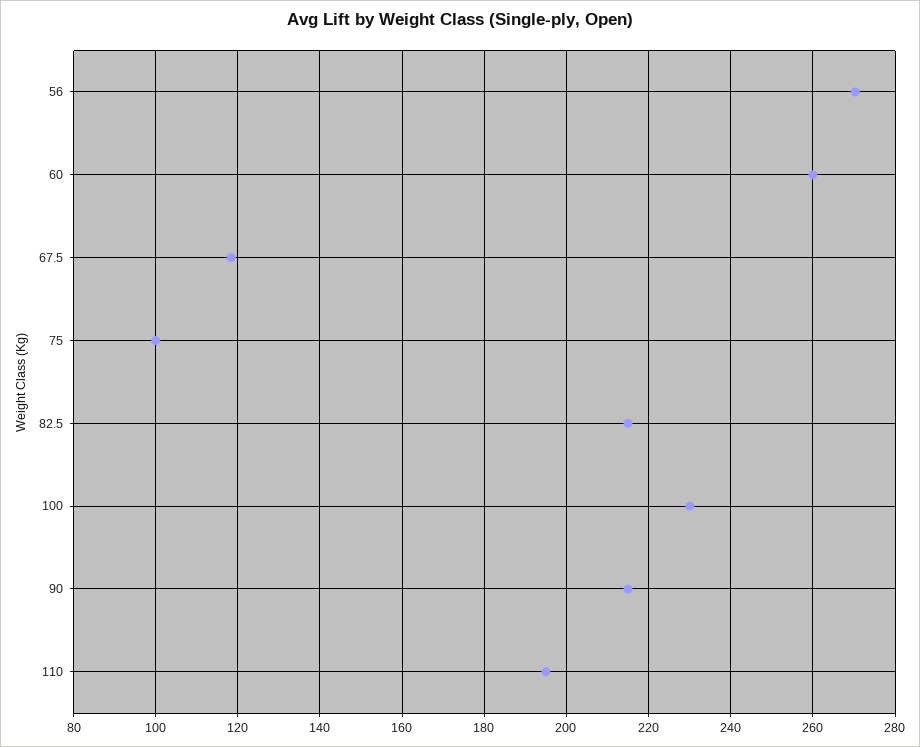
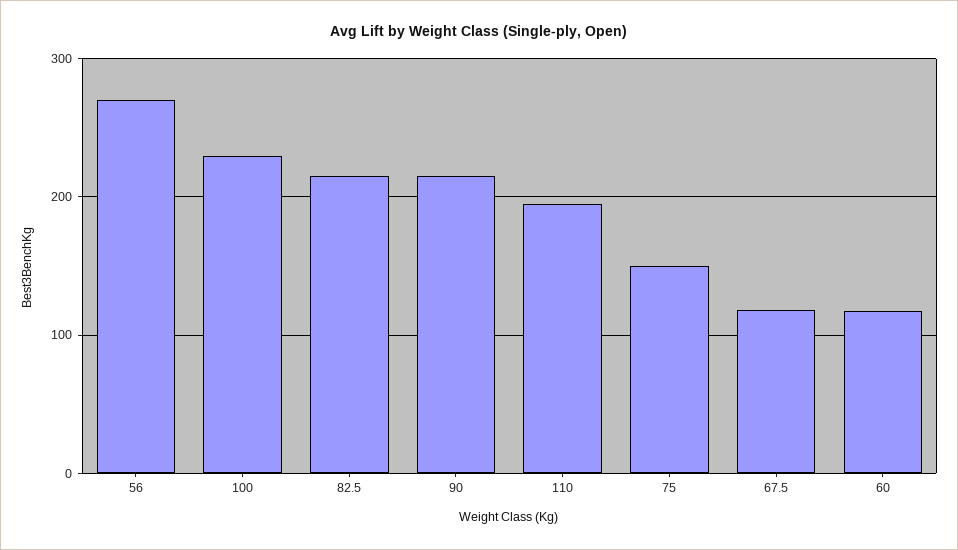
  {
    "56": 270,
-   "60": 260,
+   "60": 120,
    "67.5": 118,
-   "75": 100,
+   "75": 150,
    "82.5": 216,
    "100": 230,
    "90": 216,
    "110": 196
  }

